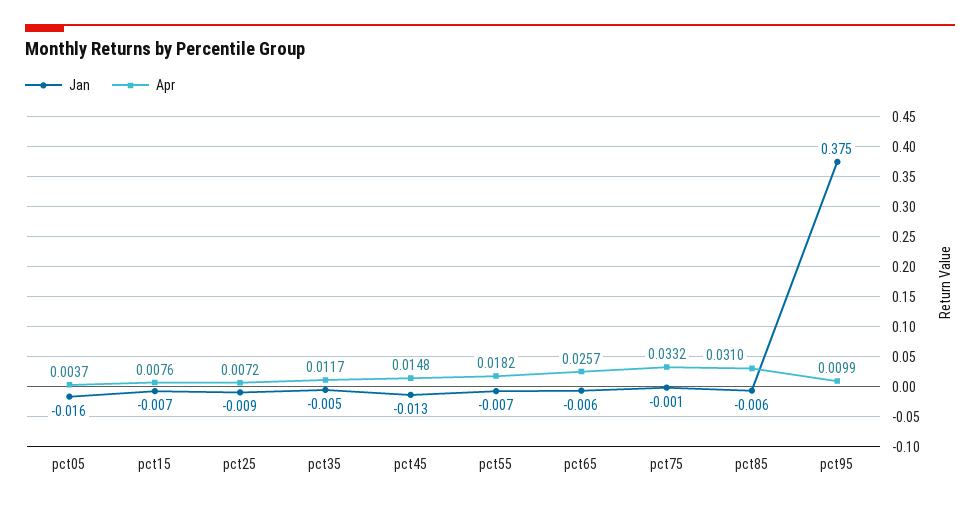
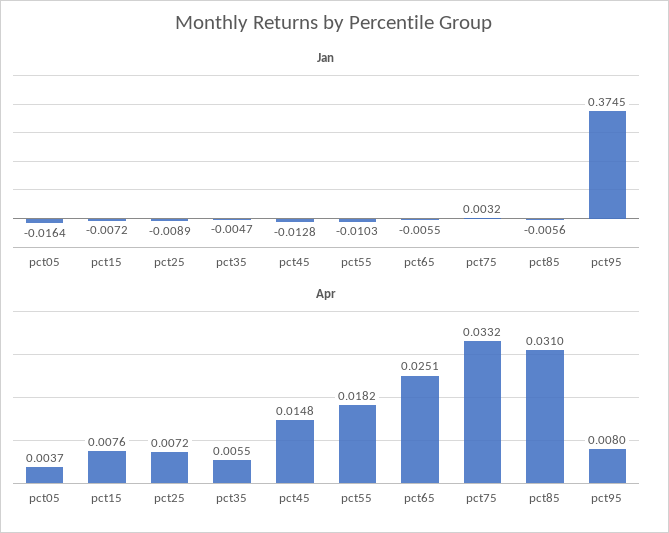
  {
    "Jan": {
      "pct05": -0.0164,
      "pct15": -0.0072,
      "pct25": -0.0089,
      "pct35": -0.0047,
      "pct45": -0.0128,
-     "pct55": -0.007,
+     "pct55": -0.0103,
      "pct65": -0.0055,
-     "pct75": -0.001,
+     "pct75": 0.0032,
      "pct85": -0.0056,
      "pct95": 0.3745
    },
    "Apr": {
      "pct05": 0.0037,
      "pct15": 0.0076,
      "pct25": 0.0072,
-     "pct35": 0.0117,
+     "pct35": 0.0055,
      "pct45": 0.0148,
      "pct55": 0.0182,
-     "pct65": 0.0257,
+     "pct65": 0.0251,
      "pct75": 0.0332,
      "pct85": 0.031,
-     "pct95": 0.0099
+     "pct95": 0.008
    }
  }

